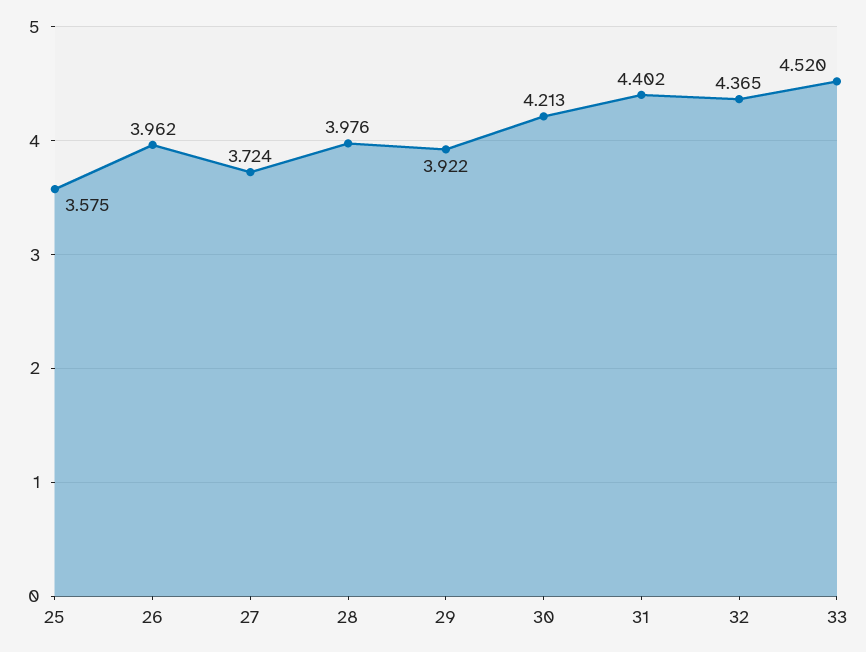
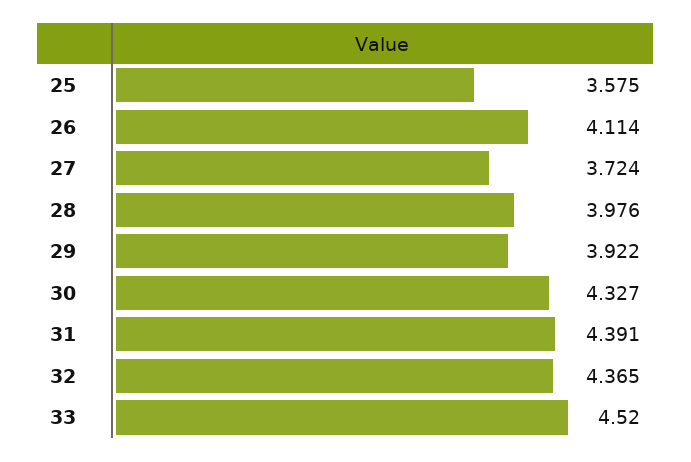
  {
    "25": 3.575,
-   "26": 3.962,
+   "26": 4.114,
    "27": 3.724,
    "28": 3.976,
    "29": 3.922,
-   "30": 4.213,
+   "30": 4.327,
-   "31": 4.402,
+   "31": 4.391,
    "32": 4.365,
    "33": 4.52
  }

